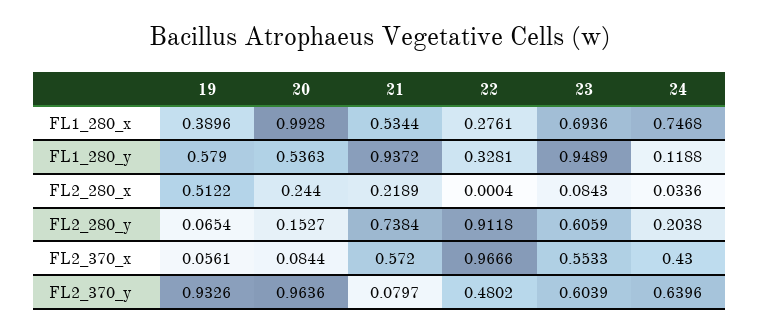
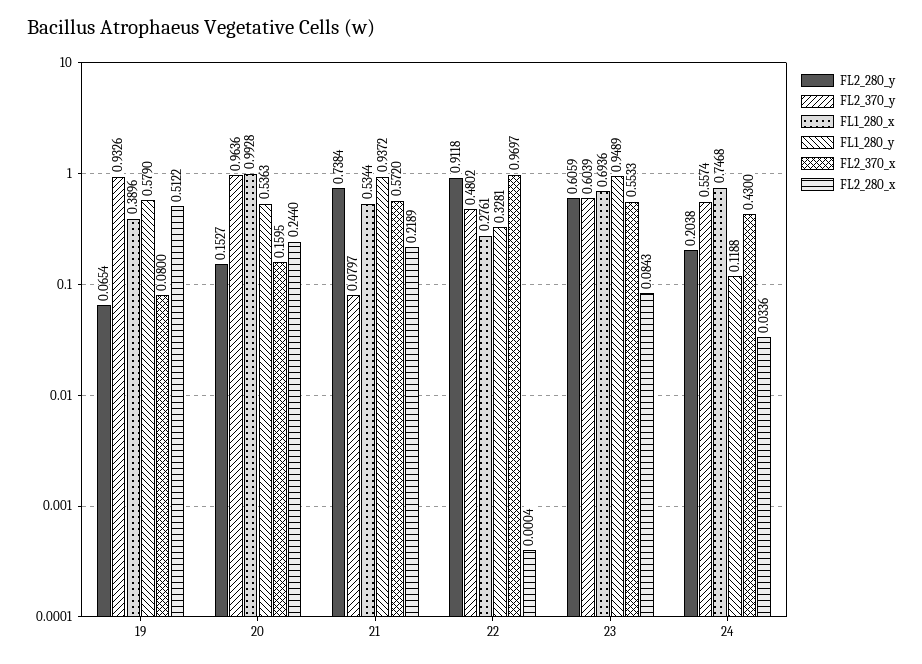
  {
    "FL1_280_x": {
      "19": 0.3896,
      "20": 0.9928,
      "21": 0.5344,
      "22": 0.2761,
      "23": 0.6936,
      "24": 0.7468
    },
    "FL1_280_y": {
      "19": 0.579,
      "20": 0.5363,
      "21": 0.9372,
      "22": 0.3281,
      "23": 0.9489,
      "24": 0.1188
    },
    "FL2_280_x": {
      "19": 0.5122,
      "20": 0.244,
      "21": 0.2189,
      "22": 0.0004,
      "23": 0.0843,
      "24": 0.0336
    },
    "FL2_280_y": {
      "19": 0.0654,
      "20": 0.1527,
      "21": 0.7384,
      "22": 0.9118,
      "23": 0.6059,
      "24": 0.2038
    },
    "FL2_370_x": {
-     "19": 0.0561,
+     "19": 0.08,
-     "20": 0.0844,
+     "20": 0.1595,
      "21": 0.572,
-     "22": 0.9666,
+     "22": 0.9697,
      "23": 0.5533,
      "24": 0.43
    },
    "FL2_370_y": {
      "19": 0.9326,
      "20": 0.9636,
      "21": 0.0797,
      "22": 0.4802,
      "23": 0.6039,
-     "24": 0.6396
+     "24": 0.5574
    }
  }

